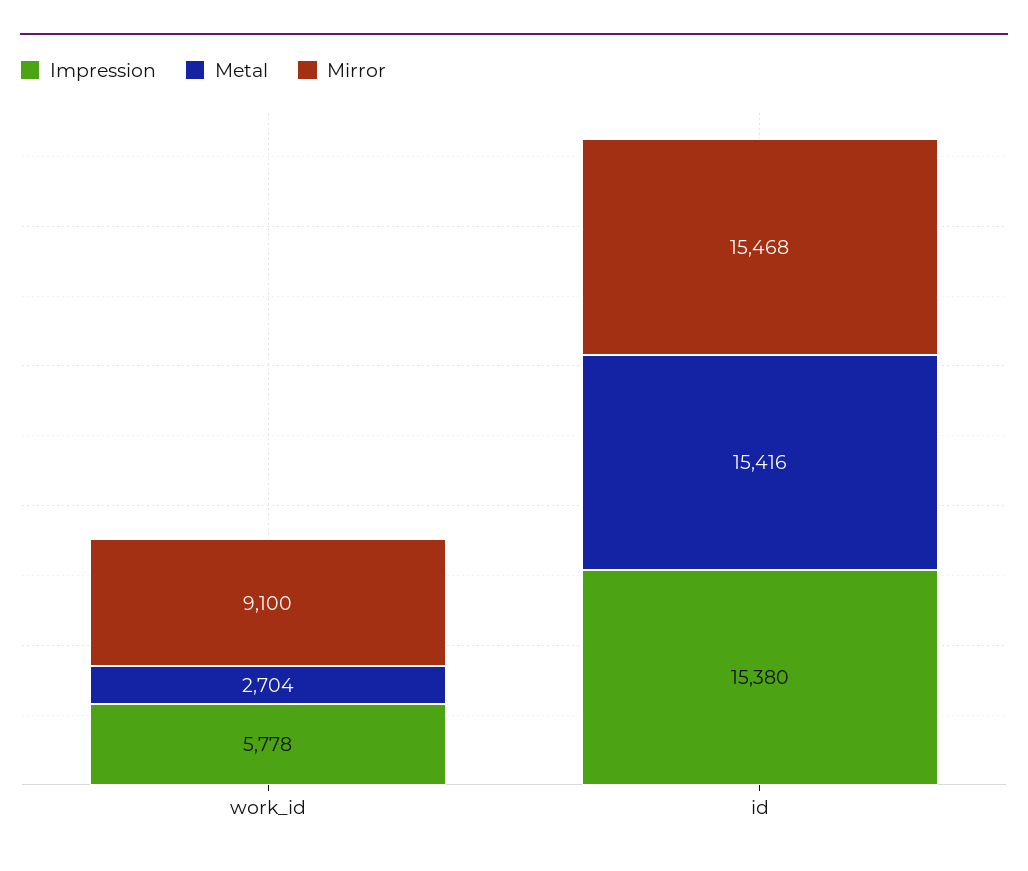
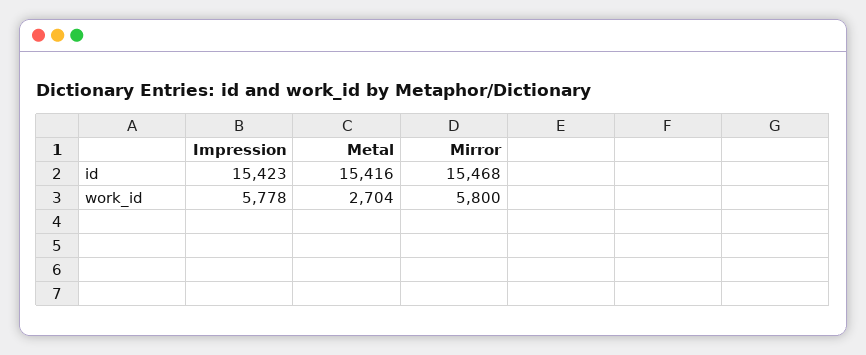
  {
    "Impression": {
      "work_id": 5778,
-     "id": 15380
+     "id": 15423
    },
    "Metal": {
      "work_id": 2704,
      "id": 15416
    },
    "Mirror": {
-     "work_id": 9100,
+     "work_id": 5800,
      "id": 15468
    }
  }

